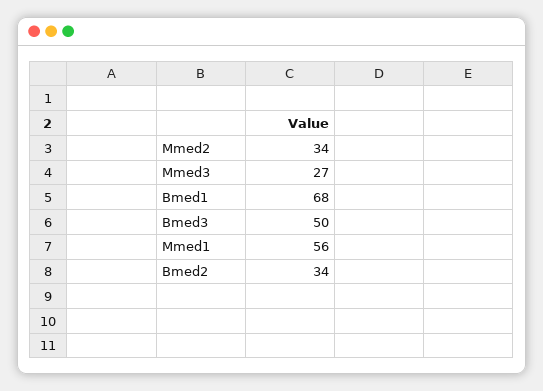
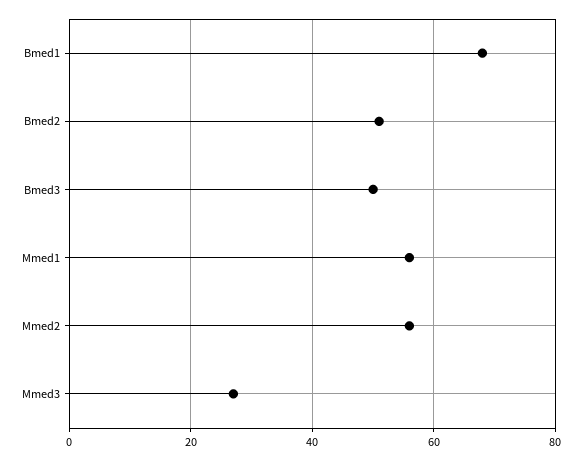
  {
-   "Mmed2": 34,
+   "Mmed2": 55,
    "Mmed3": 27,
    "Bmed1": 68,
    "Bmed3": 50,
    "Mmed1": 56,
-   "Bmed2": 34
+   "Bmed2": 50
  }

